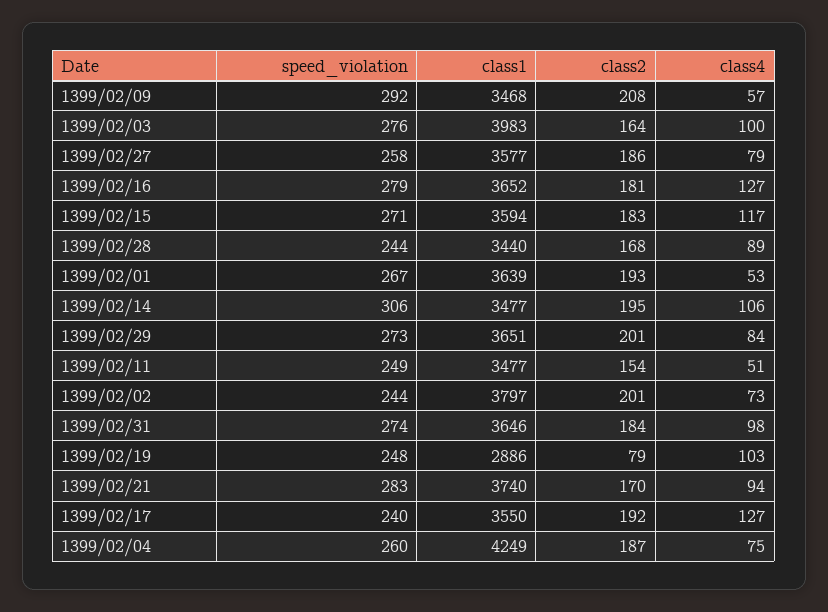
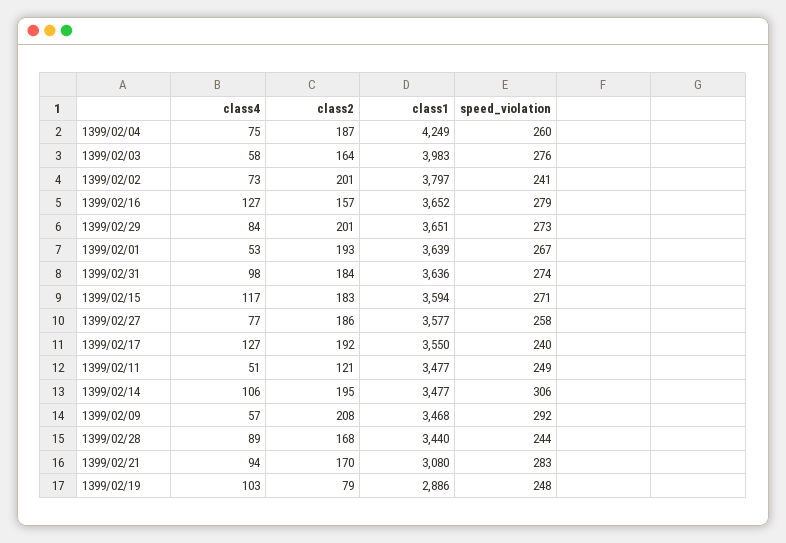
  {
    "speed_violation": {
      "1399/02/09": 292,
      "1399/02/03": 276,
      "1399/02/27": 258,
      "1399/02/16": 279,
      "1399/02/15": 271,
      "1399/02/28": 244,
      "1399/02/01": 267,
      "1399/02/14": 306,
      "1399/02/29": 273,
      "1399/02/11": 249,
-     "1399/02/02": 244,
+     "1399/02/02": 241,
      "1399/02/31": 274,
      "1399/02/19": 248,
      "1399/02/21": 283,
      "1399/02/17": 240,
      "1399/02/04": 260
    },
    "class1": {
      "1399/02/09": 3468,
      "1399/02/03": 3983,
      "1399/02/27": 3577,
      "1399/02/16": 3652,
      "1399/02/15": 3594,
      "1399/02/28": 3440,
      "1399/02/01": 3639,
      "1399/02/14": 3477,
      "1399/02/29": 3651,
      "1399/02/11": 3477,
      "1399/02/02": 3797,
-     "1399/02/31": 3646,
+     "1399/02/31": 3636,
      "1399/02/19": 2886,
-     "1399/02/21": 3740,
+     "1399/02/21": 3080,
      "1399/02/17": 3550,
      "1399/02/04": 4249
    },
    "class2": {
      "1399/02/09": 208,
      "1399/02/03": 164,
      "1399/02/27": 186,
-     "1399/02/16": 181,
+     "1399/02/16": 157,
      "1399/02/15": 183,
      "1399/02/28": 168,
      "1399/02/01": 193,
      "1399/02/14": 195,
      "1399/02/29": 201,
-     "1399/02/11": 154,
+     "1399/02/11": 121,
      "1399/02/02": 201,
      "1399/02/31": 184,
      "1399/02/19": 79,
      "1399/02/21": 170,
      "1399/02/17": 192,
      "1399/02/04": 187
    },
    "class4": {
      "1399/02/09": 57,
-     "1399/02/03": 100,
+     "1399/02/03": 58,
-     "1399/02/27": 79,
+     "1399/02/27": 77,
      "1399/02/16": 127,
      "1399/02/15": 117,
      "1399/02/28": 89,
      "1399/02/01": 53,
      "1399/02/14": 106,
      "1399/02/29": 84,
      "1399/02/11": 51,
      "1399/02/02": 73,
      "1399/02/31": 98,
      "1399/02/19": 103,
      "1399/02/21": 94,
      "1399/02/17": 127,
      "1399/02/04": 75
    }
  }

